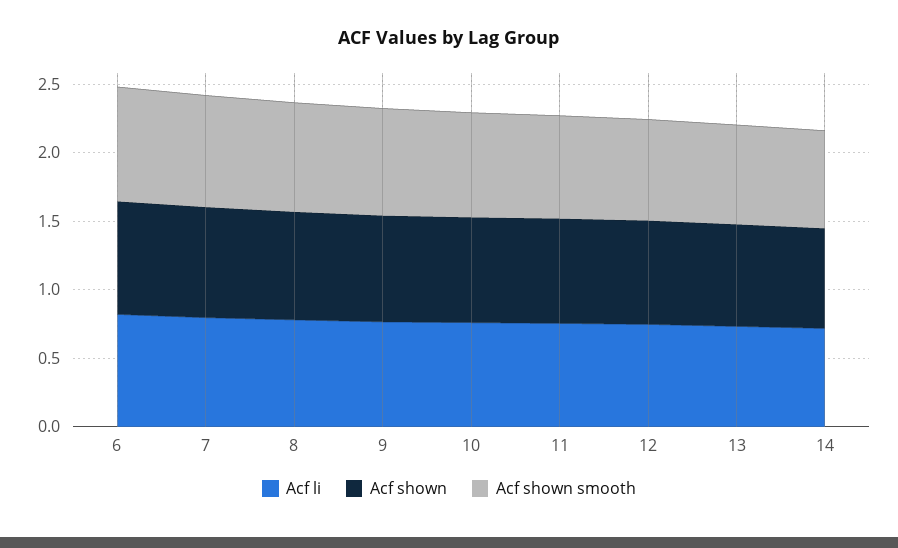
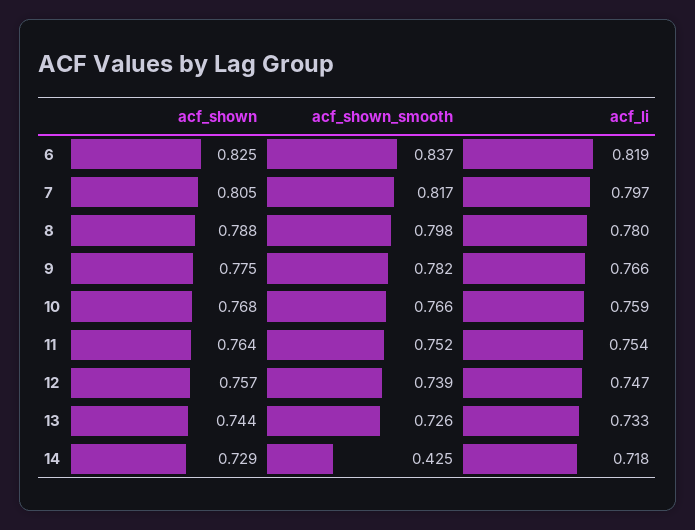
  {
    "Acf li": {
      "6": 0.819,
      "7": 0.797,
      "8": 0.78,
      "9": 0.766,
      "10": 0.759,
      "11": 0.754,
      "12": 0.747,
      "13": 0.733,
      "14": 0.718
    },
    "Acf shown": {
      "6": 0.825,
      "7": 0.805,
      "8": 0.788,
      "9": 0.775,
      "10": 0.768,
      "11": 0.764,
      "12": 0.757,
      "13": 0.744,
      "14": 0.729
    },
    "Acf shown smooth": {
      "6": 0.837,
      "7": 0.817,
      "8": 0.798,
      "9": 0.782,
      "10": 0.766,
      "11": 0.752,
      "12": 0.739,
      "13": 0.726,
-     "14": 0.7
+     "14": 0.425
    }
  }

